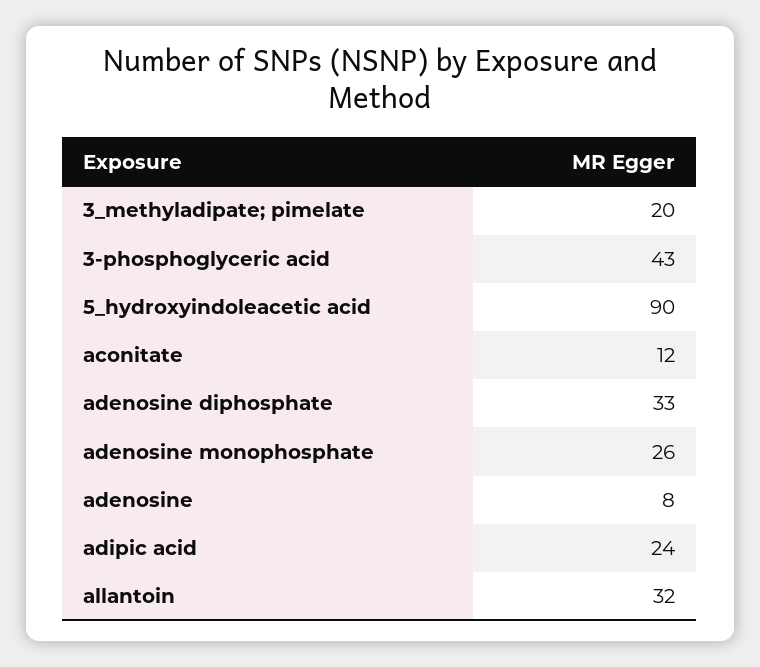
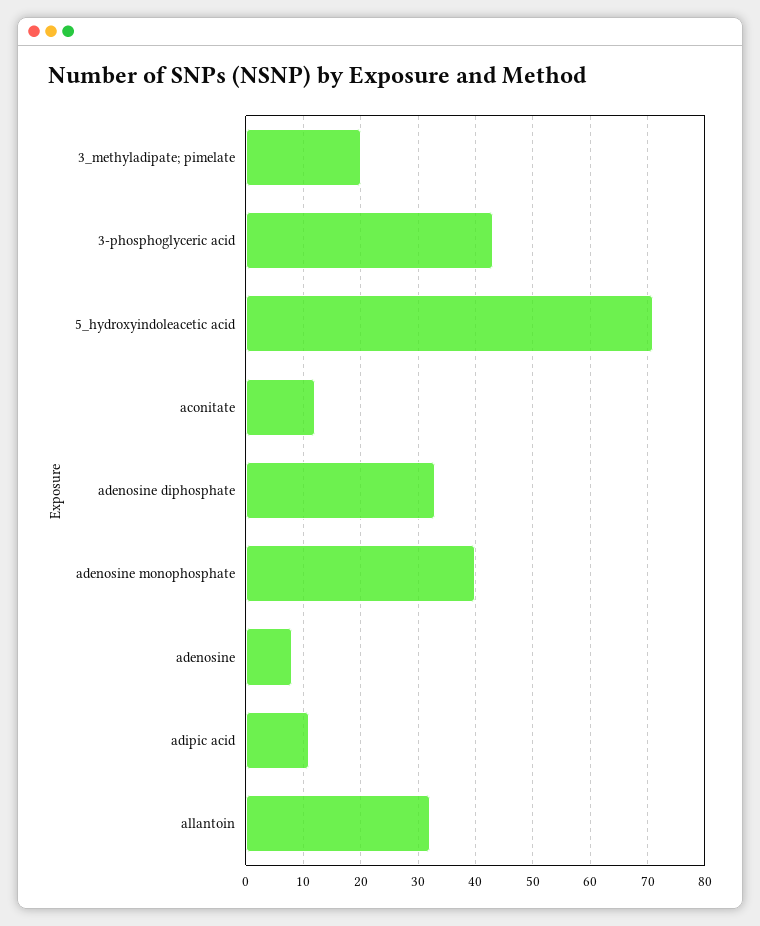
  {
    "3_methyladipate; pimelate": 20,
    "3-phosphoglyceric acid": 43,
-   "5_hydroxyindoleacetic acid": 90,
+   "5_hydroxyindoleacetic acid": 70,
    "aconitate": 12,
    "adenosine diphosphate": 33,
-   "adenosine monophosphate": 26,
+   "adenosine monophosphate": 40,
    "adenosine": 8,
-   "adipic acid": 24,
+   "adipic acid": 10,
    "allantoin": 32
  }

